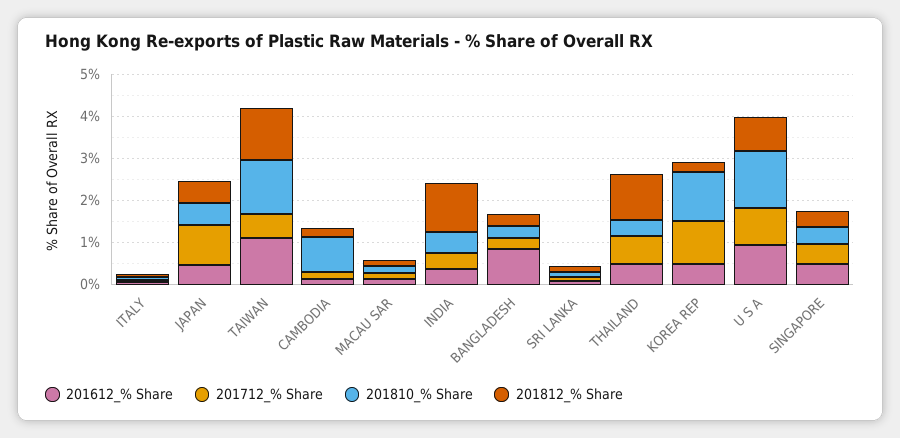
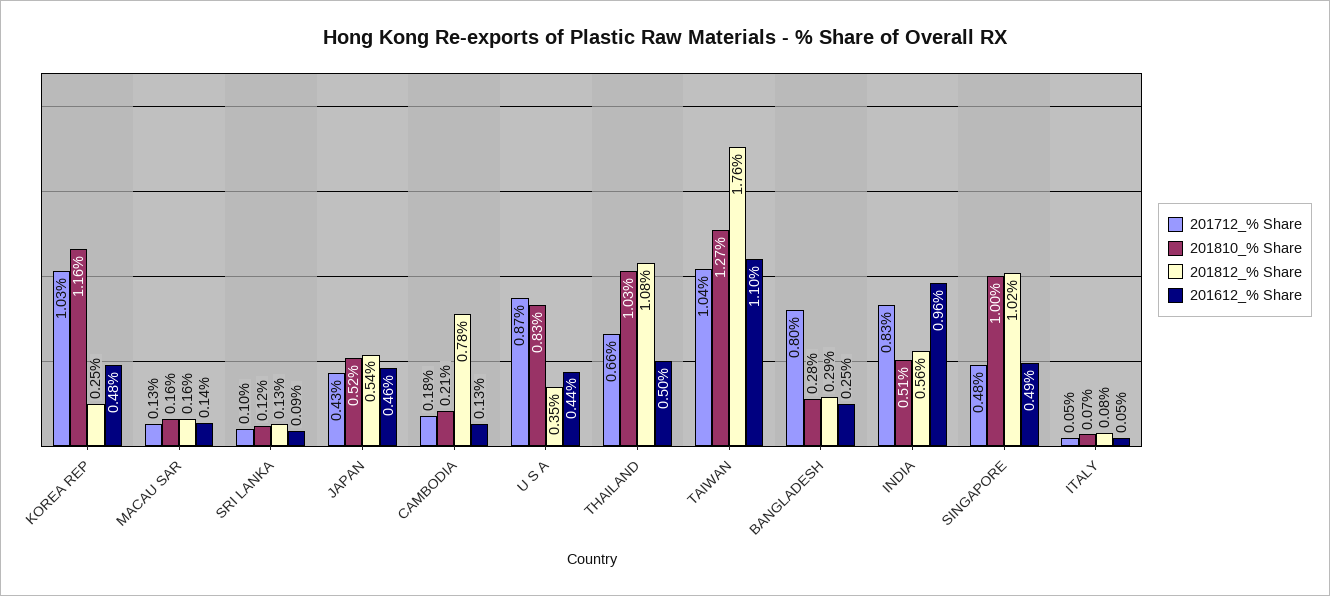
  {
    "201612_% Share": {
      "ITALY": 0.05,
      "JAPAN": 0.46,
      "TAIWAN": 1.1,
      "CAMBODIA": 0.13,
      "MACAU SAR": 0.14,
-     "INDIA": 0.4,
+     "INDIA": 0.96,
-     "BANGLADESH": 0.8,
+     "BANGLADESH": 0.25,
      "SRI LANKA": 0.09,
      "THAILAND": 0.5,
      "KOREA REP": 0.48,
-     "U S A": 1,
+     "U S A": 0.44,
      "SINGAPORE": 0.49
    },
    "201712_% Share": {
      "ITALY": 0.05,
-     "JAPAN": 1,
+     "JAPAN": 0.43,
-     "TAIWAN": 0.6,
+     "TAIWAN": 1.04,
      "CAMBODIA": 0.18,
      "MACAU SAR": 0.13,
-     "INDIA": 0.4,
+     "INDIA": 0.83,
-     "BANGLADESH": 0.2,
+     "BANGLADESH": 0.8,
      "SRI LANKA": 0.1,
      "THAILAND": 0.66,
      "KOREA REP": 1.03,
      "U S A": 0.87,
      "SINGAPORE": 0.48
    },
    "201810_% Share": {
      "ITALY": 0.07,
      "JAPAN": 0.52,
      "TAIWAN": 1.27,
-     "CAMBODIA": 0.8,
+     "CAMBODIA": 0.21,
      "MACAU SAR": 0.16,
      "INDIA": 0.51,
      "BANGLADESH": 0.28,
      "SRI LANKA": 0.12,
-     "THAILAND": 0.4,
+     "THAILAND": 1.03,
      "KOREA REP": 1.16,
-     "U S A": 1.4,
+     "U S A": 0.83,
-     "SINGAPORE": 0.4
+     "SINGAPORE": 1
    },
    "201812_% Share": {
      "ITALY": 0.08,
      "JAPAN": 0.54,
-     "TAIWAN": 1.2,
+     "TAIWAN": 1.76,
-     "CAMBODIA": 0.2,
+     "CAMBODIA": 0.78,
      "MACAU SAR": 0.16,
-     "INDIA": 1.2,
+     "INDIA": 0.56,
      "BANGLADESH": 0.29,
      "SRI LANKA": 0.13,
      "THAILAND": 1.08,
      "KOREA REP": 0.25,
-     "U S A": 0.8,
+     "U S A": 0.35,
-     "SINGAPORE": 0.4
+     "SINGAPORE": 1.02
    }
  }

